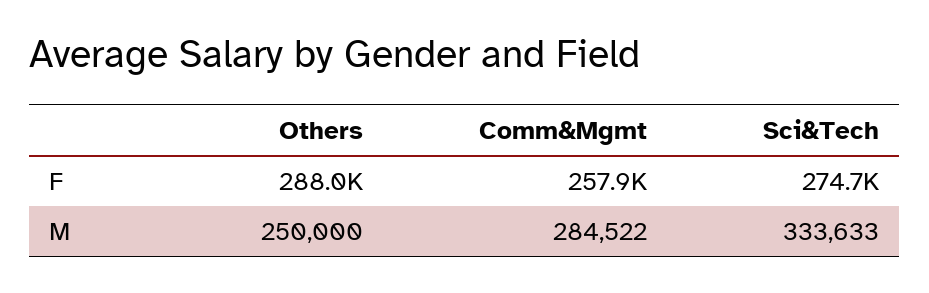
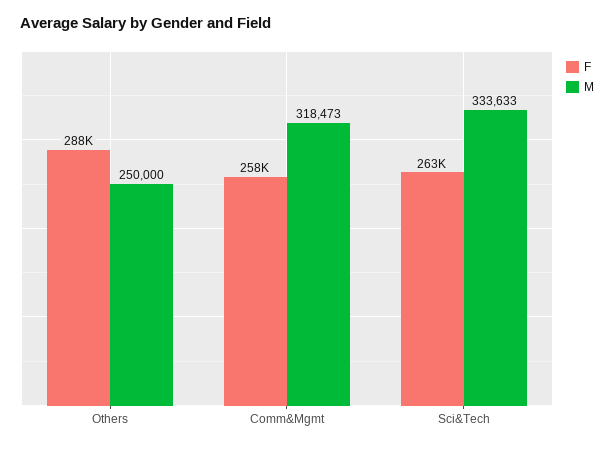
  {
    "F": {
      "Others": 288000,
      "Comm&Mgmt": 257900,
-     "Sci&Tech": 274700
+     "Sci&Tech": 263000
    },
    "M": {
      "Others": 250000,
-     "Comm&Mgmt": 284522,
+     "Comm&Mgmt": 318473,
      "Sci&Tech": 333633
    }
  }

